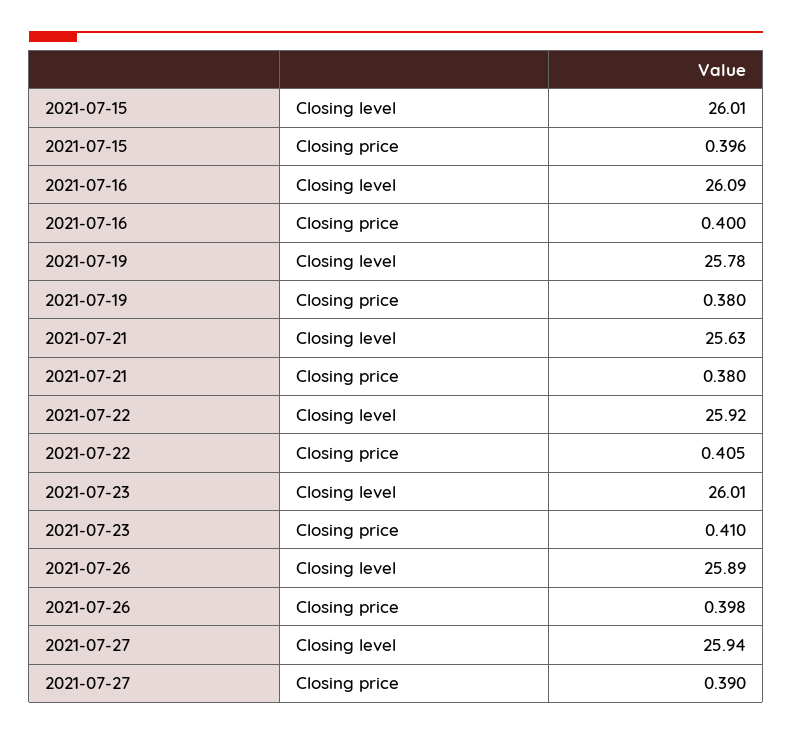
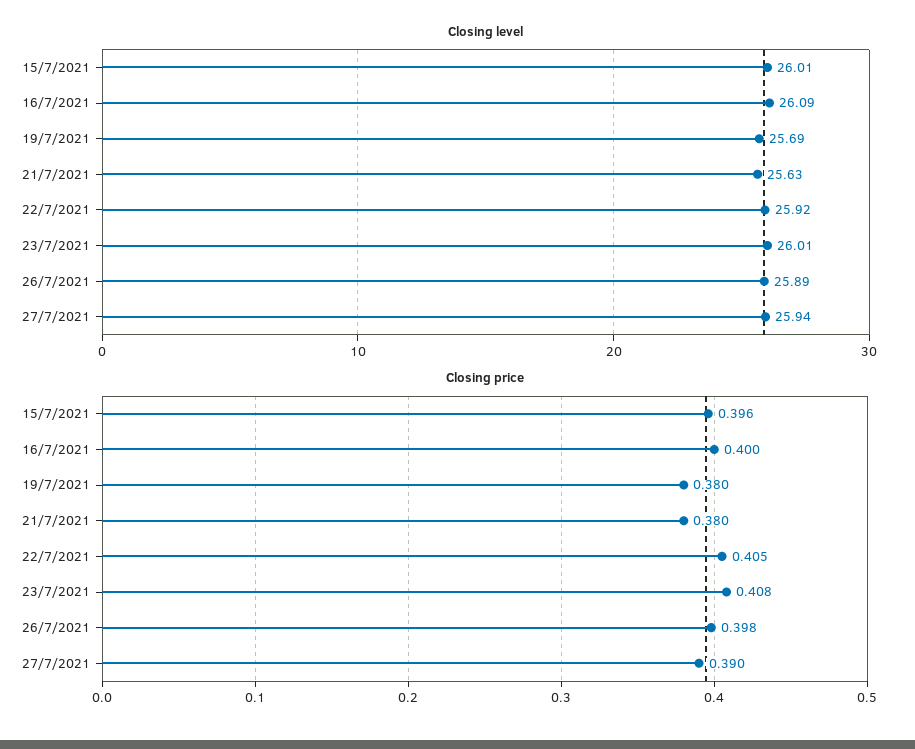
  {
    "Closing level": {
      "2021-07-15": 26.01,
      "2021-07-16": 26.09,
-     "2021-07-19": 25.78,
+     "2021-07-19": 25.69,
      "2021-07-21": 25.63,
      "2021-07-22": 25.92,
      "2021-07-23": 26.01,
      "2021-07-26": 25.89,
      "2021-07-27": 25.94
    },
    "Closing price": {
      "2021-07-15": 0.396,
      "2021-07-16": 0.4,
      "2021-07-19": 0.38,
      "2021-07-21": 0.38,
      "2021-07-22": 0.405,
-     "2021-07-23": 0.41,
+     "2021-07-23": 0.408,
      "2021-07-26": 0.398,
      "2021-07-27": 0.39
    }
  }

